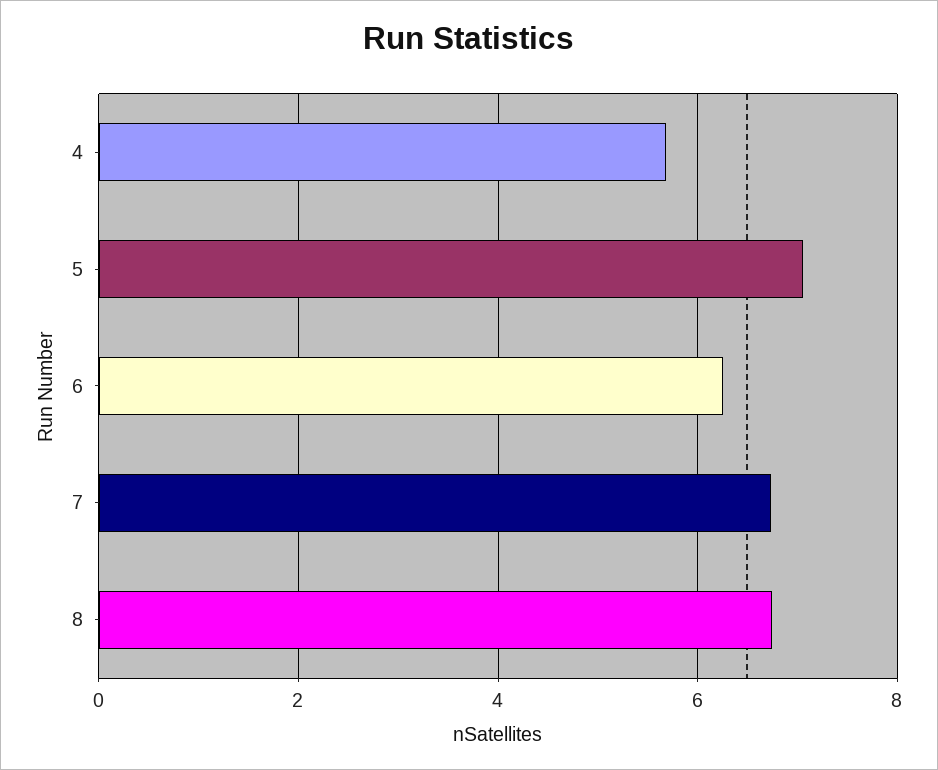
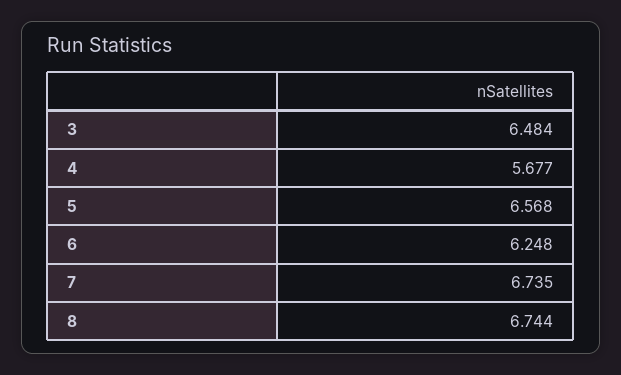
  {
    "4": 5.677,
-   "5": 7,
+   "5": 6.568,
    "6": 6.248,
    "7": 6.735,
-   "8": 6.744
+   "8": 6.744,
+   "3": 6.484
  }

